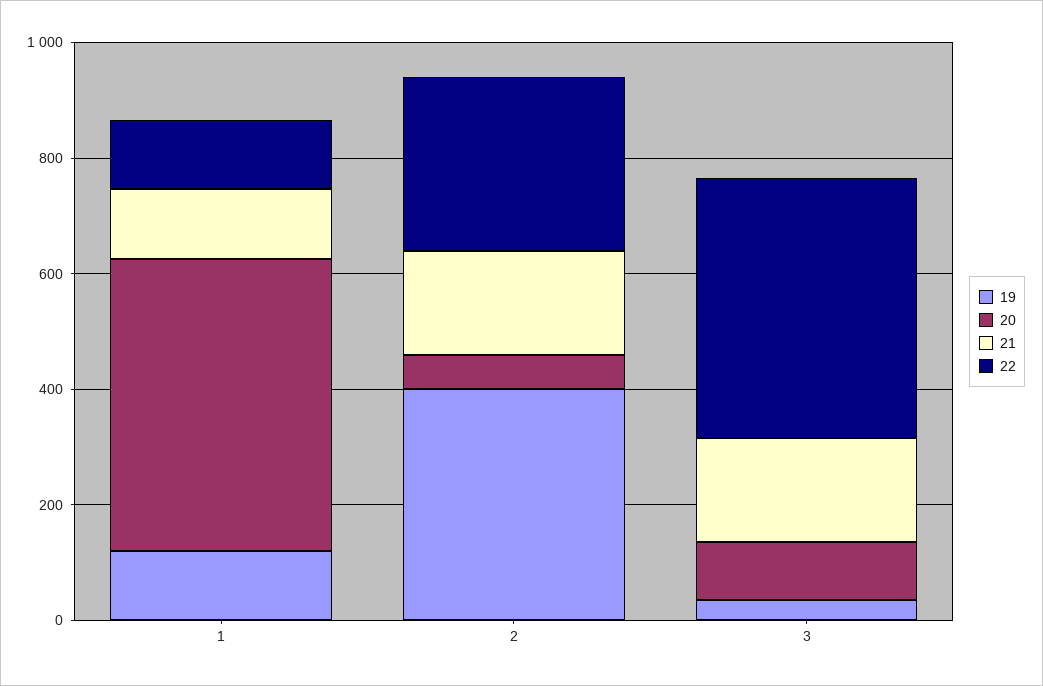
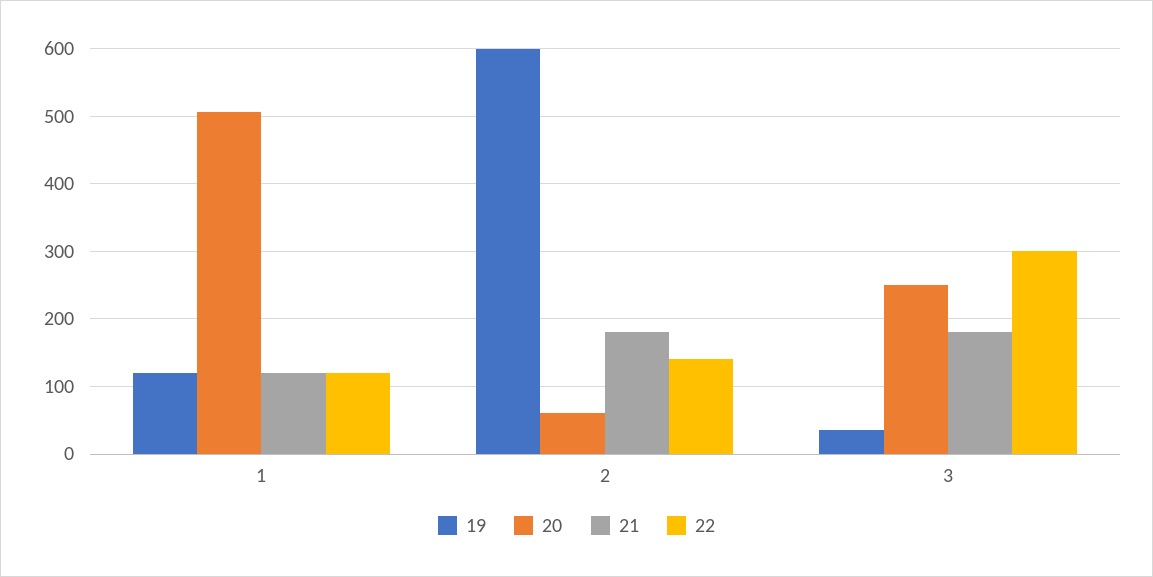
  {
    "19": {
      "1": 120,
-     "2": 400,
+     "2": 600,
      "3": 40
    },
    "20": {
      "1": 510,
      "2": 60,
-     "3": 100
+     "3": 250
    },
    "21": {
      "1": 120,
      "2": 180,
      "3": 180
    },
    "22": {
      "1": 120,
-     "2": 300,
+     "2": 140,
-     "3": 450
+     "3": 300
    }
  }

